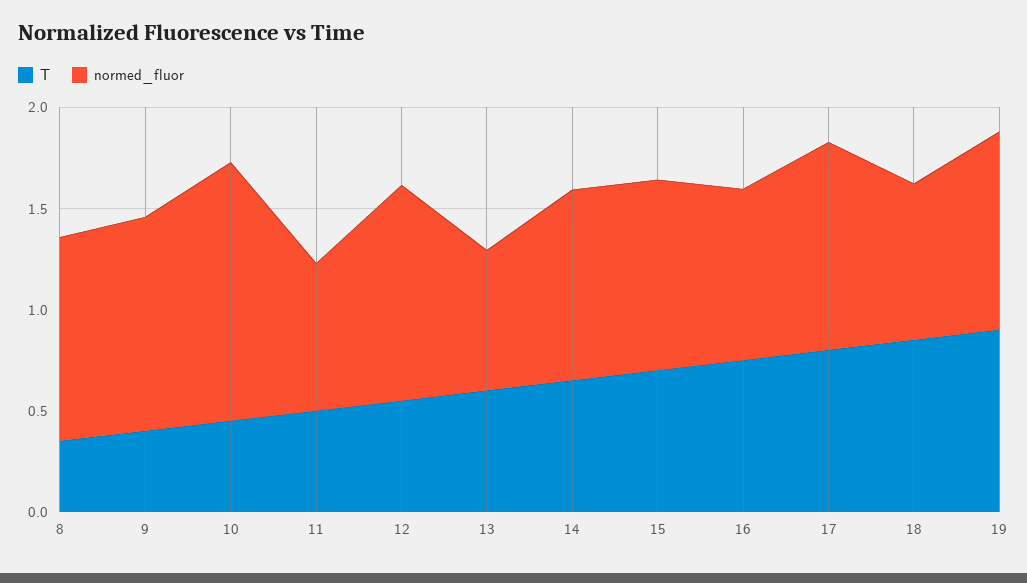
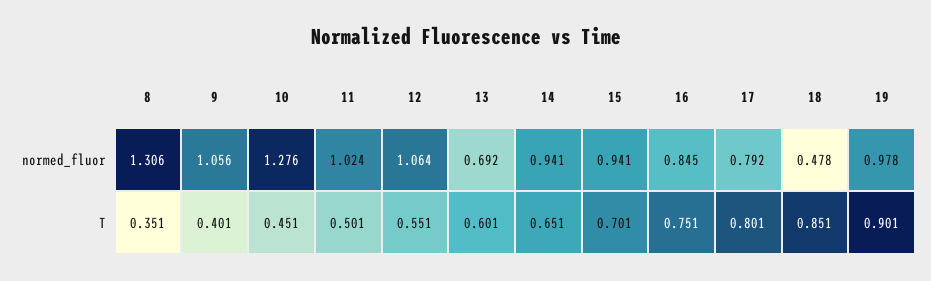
  {
    "T": {
      "8": 0.351,
      "9": 0.401,
      "10": 0.451,
      "11": 0.501,
      "12": 0.551,
      "13": 0.601,
      "14": 0.651,
      "15": 0.701,
      "16": 0.751,
      "17": 0.801,
      "18": 0.851,
      "19": 0.901
    },
    "normed_fluor": {
-     "8": 1,
+     "8": 1.306,
      "9": 1.056,
      "10": 1.276,
-     "11": 0.7,
+     "11": 1.024,
      "12": 1.064,
      "13": 0.692,
      "14": 0.941,
      "15": 0.941,
      "16": 0.845,
-     "17": 1,
+     "17": 0.792,
-     "18": 0.8,
+     "18": 0.478,
      "19": 0.978
    }
  }

